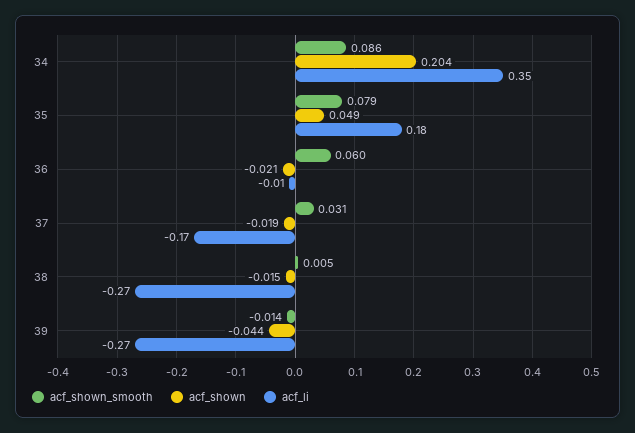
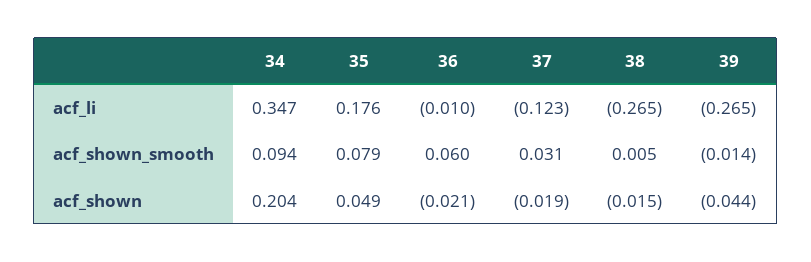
  {
    "acf_shown_smooth": {
-     "34": 0.086,
+     "34": 0.094,
      "35": 0.079,
      "36": 0.06,
      "37": 0.031,
      "38": 0.005,
      "39": -0.014
    },
    "acf_shown": {
      "34": 0.204,
      "35": 0.049,
      "36": -0.021,
      "37": -0.019,
      "38": -0.015,
      "39": -0.044
    },
    "acf_li": {
      "34": 0.347,
      "35": 0.176,
      "36": -0.01,
-     "37": -0.17,
+     "37": -0.123,
      "38": -0.265,
      "39": -0.265
    }
  }

